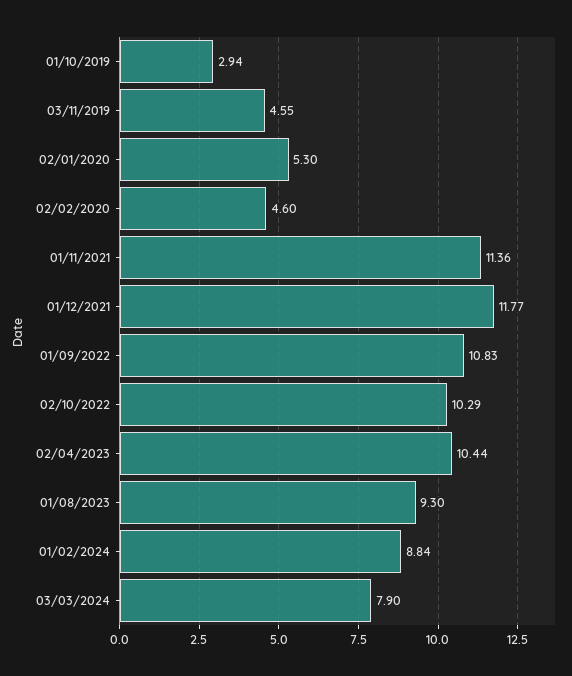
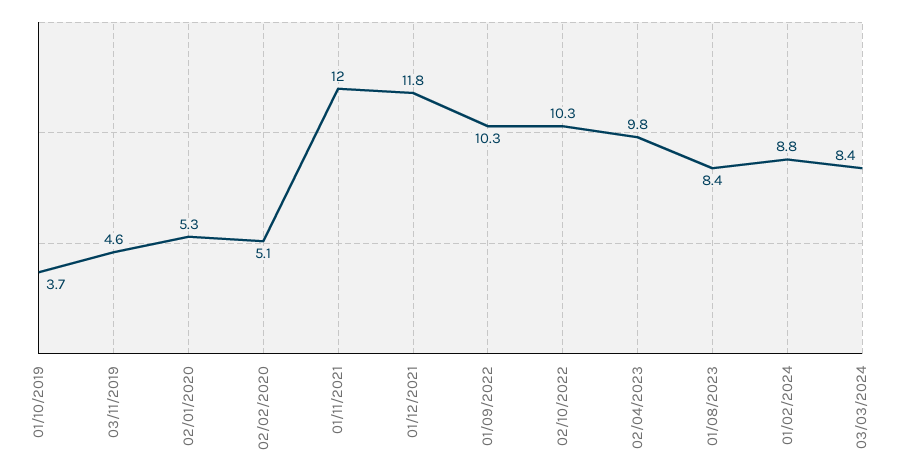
  {
-   "01/10/2019": 2.94,
+   "01/10/2019": 3.7,
    "03/11/2019": 4.55,
    "02/01/2020": 5.3,
-   "02/02/2020": 4.6,
+   "02/02/2020": 5.1,
-   "01/11/2021": 11.36,
+   "01/11/2021": 12,
    "01/12/2021": 11.77,
-   "01/09/2022": 10.83,
+   "01/09/2022": 10.3,
    "02/10/2022": 10.29,
-   "02/04/2023": 10.44,
+   "02/04/2023": 9.8,
-   "01/08/2023": 9.3,
+   "01/08/2023": 8.4,
    "01/02/2024": 8.84,
-   "03/03/2024": 7.9
+   "03/03/2024": 8.4
  }

